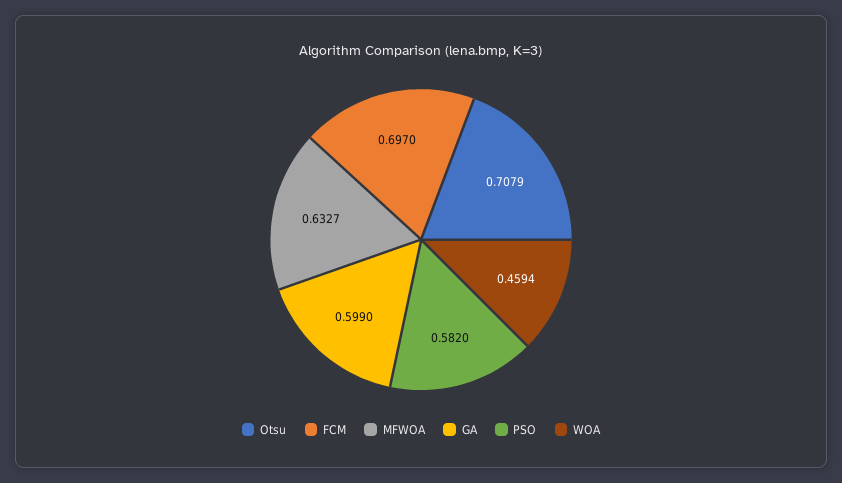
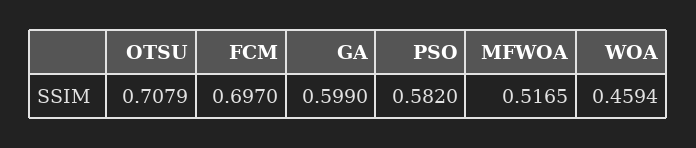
  {
    "Otsu": 0.7079,
    "FCM": 0.697,
-   "MFWOA": 0.6327,
+   "MFWOA": 0.5165,
    "GA": 0.599,
    "PSO": 0.582,
    "WOA": 0.4594
  }

